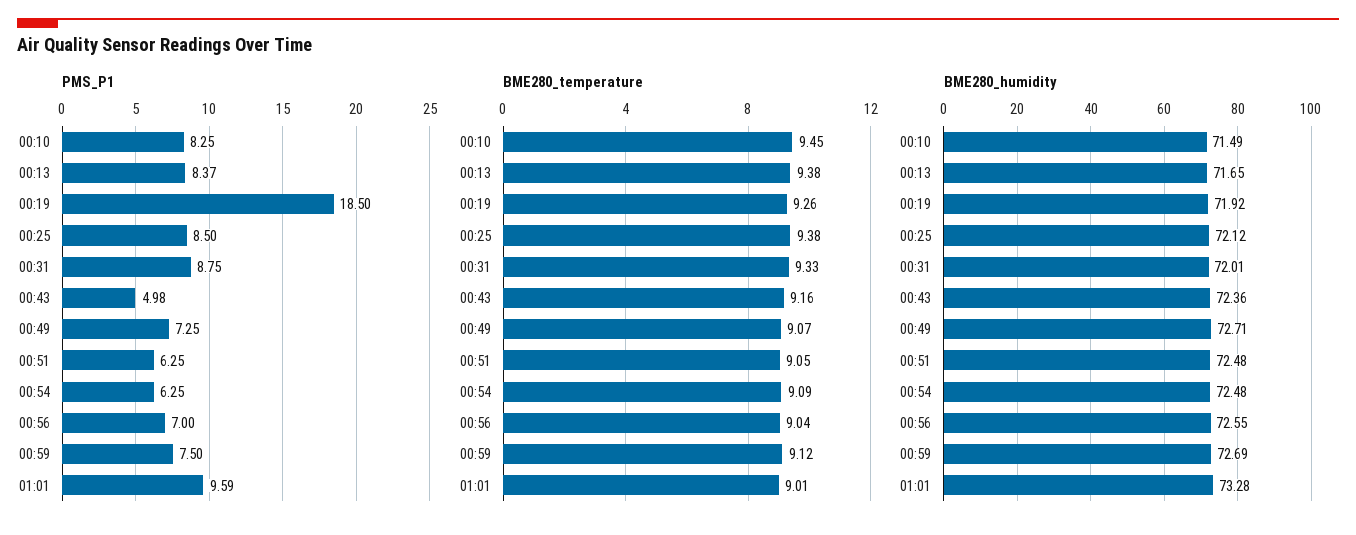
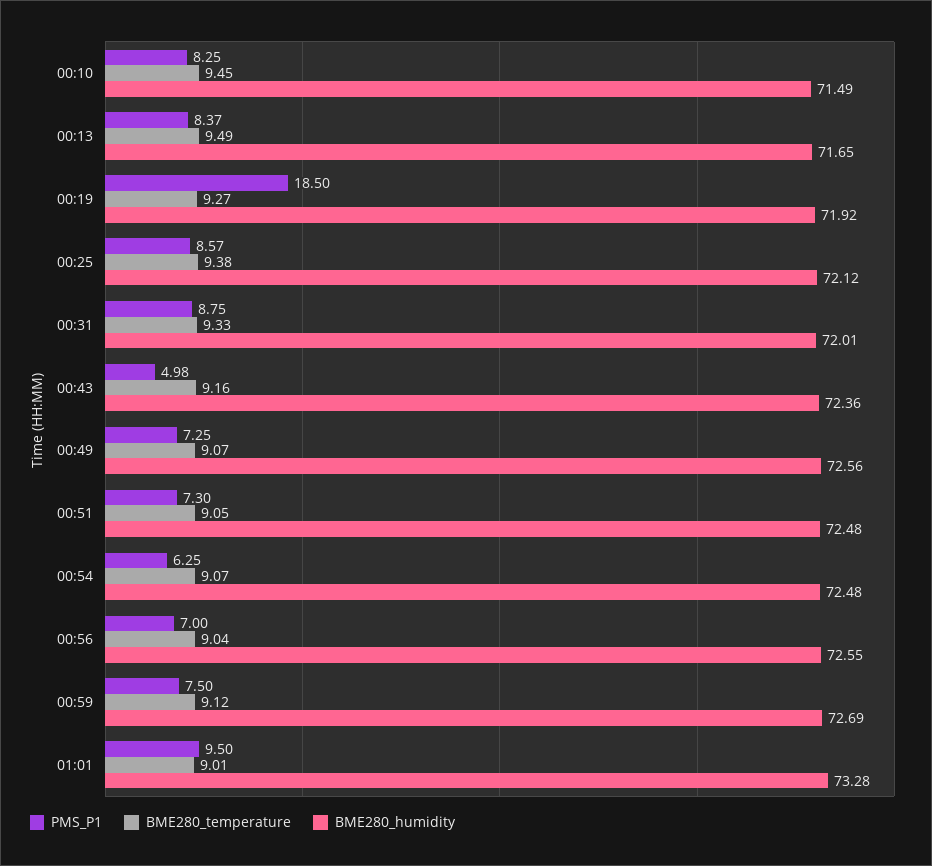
  {
    "PMS_P1": {
      "00:10": 8.25,
      "00:13": 8.37,
      "00:19": 18.5,
-     "00:25": 8.5,
+     "00:25": 8.57,
      "00:31": 8.75,
      "00:43": 4.98,
      "00:49": 7.25,
-     "00:51": 6.25,
+     "00:51": 7.3,
      "00:54": 6.25,
      "00:56": 7,
      "00:59": 7.5,
-     "01:01": 9.59
+     "01:01": 9.5
    },
    "BME280_temperature": {
      "00:10": 9.45,
-     "00:13": 9.38,
+     "00:13": 9.49,
-     "00:19": 9.26,
+     "00:19": 9.27,
      "00:25": 9.38,
      "00:31": 9.33,
      "00:43": 9.16,
      "00:49": 9.07,
      "00:51": 9.05,
-     "00:54": 9.09,
+     "00:54": 9.07,
      "00:56": 9.04,
      "00:59": 9.12,
      "01:01": 9.01
    },
    "BME280_humidity": {
      "00:10": 71.49,
      "00:13": 71.65,
      "00:19": 71.92,
      "00:25": 72.12,
      "00:31": 72.01,
      "00:43": 72.36,
-     "00:49": 72.71,
+     "00:49": 72.56,
      "00:51": 72.48,
      "00:54": 72.48,
      "00:56": 72.55,
      "00:59": 72.69,
      "01:01": 73.28
    }
  }

